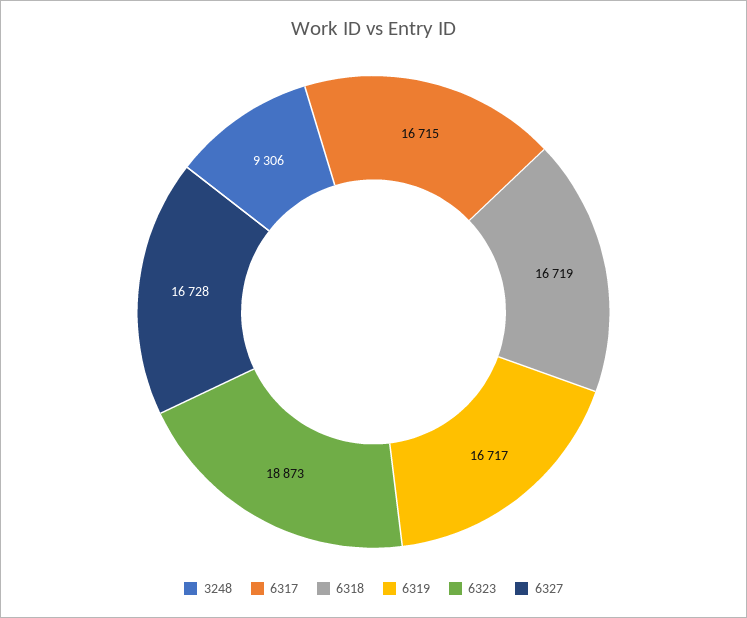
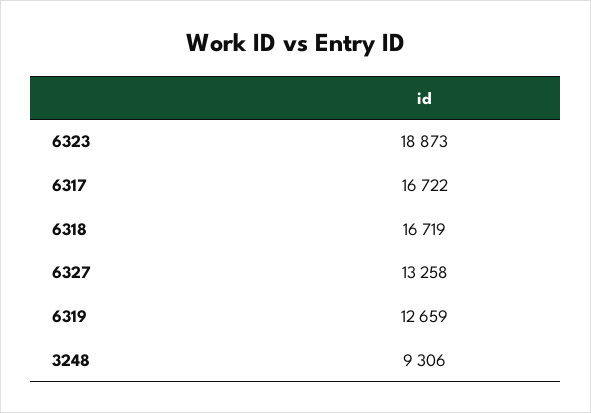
  {
    "3248": 9306,
-   "6317": 16715,
+   "6317": 16722,
    "6318": 16719,
-   "6319": 16717,
+   "6319": 12659,
    "6323": 18873,
-   "6327": 16728
+   "6327": 13258
  }

